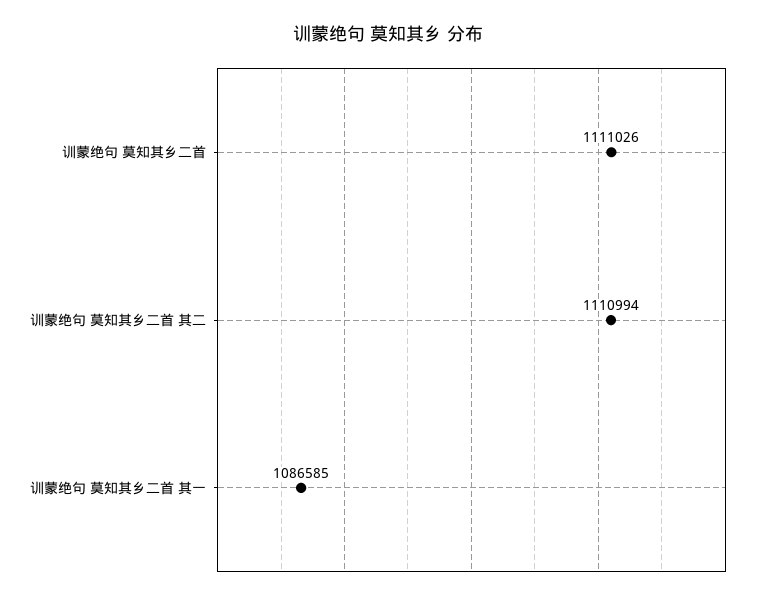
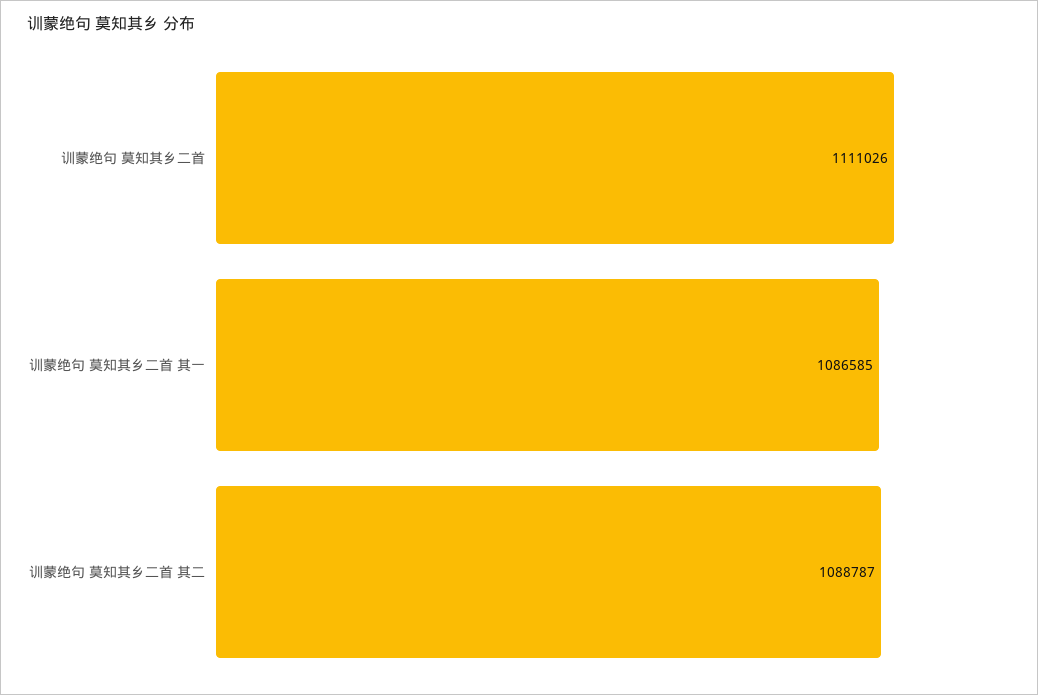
  {
    "训蒙绝句 莫知其乡二首": 1111026,
-   "训蒙绝句 莫知其乡二首 其二": 1110994,
+   "训蒙绝句 莫知其乡二首 其二": 1088787,
    "训蒙绝句 莫知其乡二首 其一": 1086585
  }

